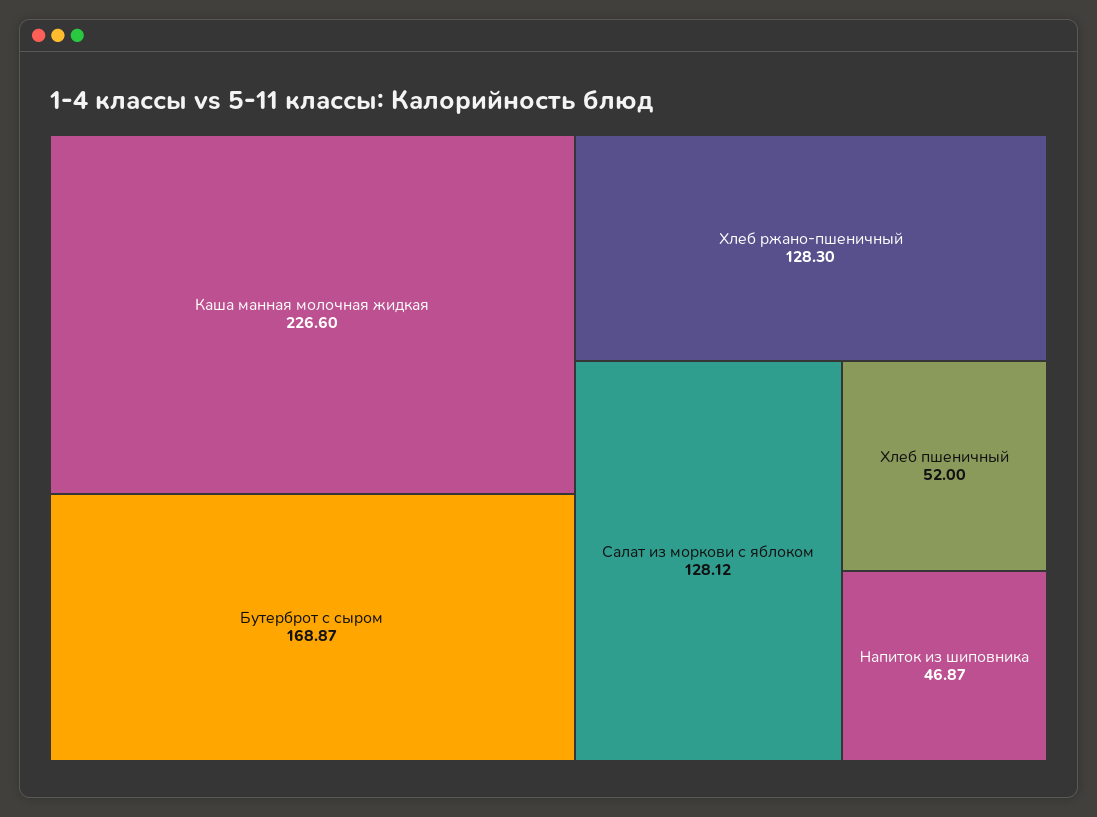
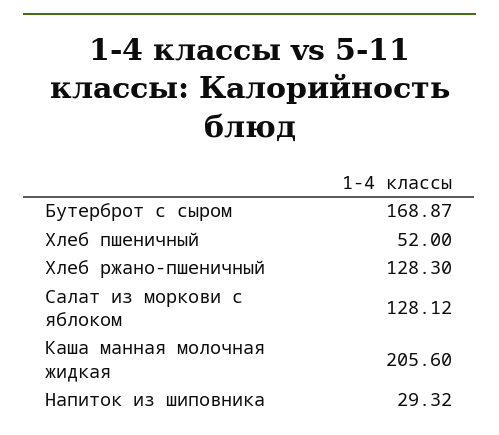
  {
-   "Каша манная молочная жидкая": 226.6,
+   "Каша манная молочная жидкая": 205.6,
    "Бутерброт с сыром": 168.87,
    "Хлеб ржано-пшеничный": 128.3,
    "Салат из моркови с яблоком": 128.12,
    "Хлеб пшеничный": 52,
-   "Напиток из шиповника": 46.87
+   "Напиток из шиповника": 29.32
  }

